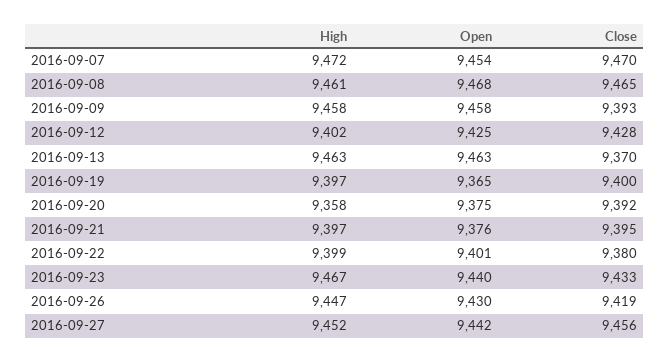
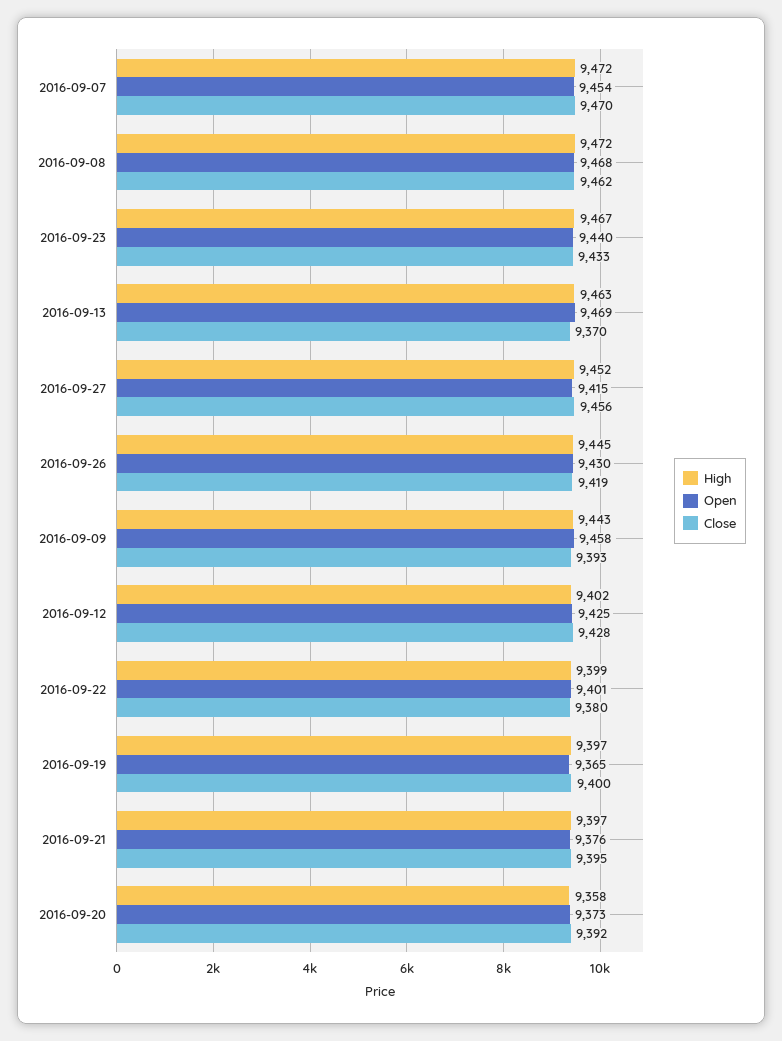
  {
    "High": {
      "2016-09-07": 9472,
-     "2016-09-08": 9461,
+     "2016-09-08": 9472,
-     "2016-09-09": 9458,
+     "2016-09-09": 9443,
      "2016-09-12": 9402,
      "2016-09-13": 9463,
      "2016-09-19": 9397,
      "2016-09-20": 9358,
      "2016-09-21": 9397,
      "2016-09-22": 9399,
      "2016-09-23": 9467,
-     "2016-09-26": 9447,
+     "2016-09-26": 9445,
      "2016-09-27": 9452
    },
    "Open": {
      "2016-09-07": 9454,
      "2016-09-08": 9468,
      "2016-09-09": 9458,
      "2016-09-12": 9425,
-     "2016-09-13": 9463,
+     "2016-09-13": 9469,
      "2016-09-19": 9365,
-     "2016-09-20": 9375,
+     "2016-09-20": 9373,
      "2016-09-21": 9376,
      "2016-09-22": 9401,
      "2016-09-23": 9440,
      "2016-09-26": 9430,
-     "2016-09-27": 9442
+     "2016-09-27": 9415
    },
    "Close": {
      "2016-09-07": 9470,
-     "2016-09-08": 9465,
+     "2016-09-08": 9462,
      "2016-09-09": 9393,
      "2016-09-12": 9428,
      "2016-09-13": 9370,
      "2016-09-19": 9400,
      "2016-09-20": 9392,
      "2016-09-21": 9395,
      "2016-09-22": 9380,
      "2016-09-23": 9433,
      "2016-09-26": 9419,
      "2016-09-27": 9456
    }
  }

